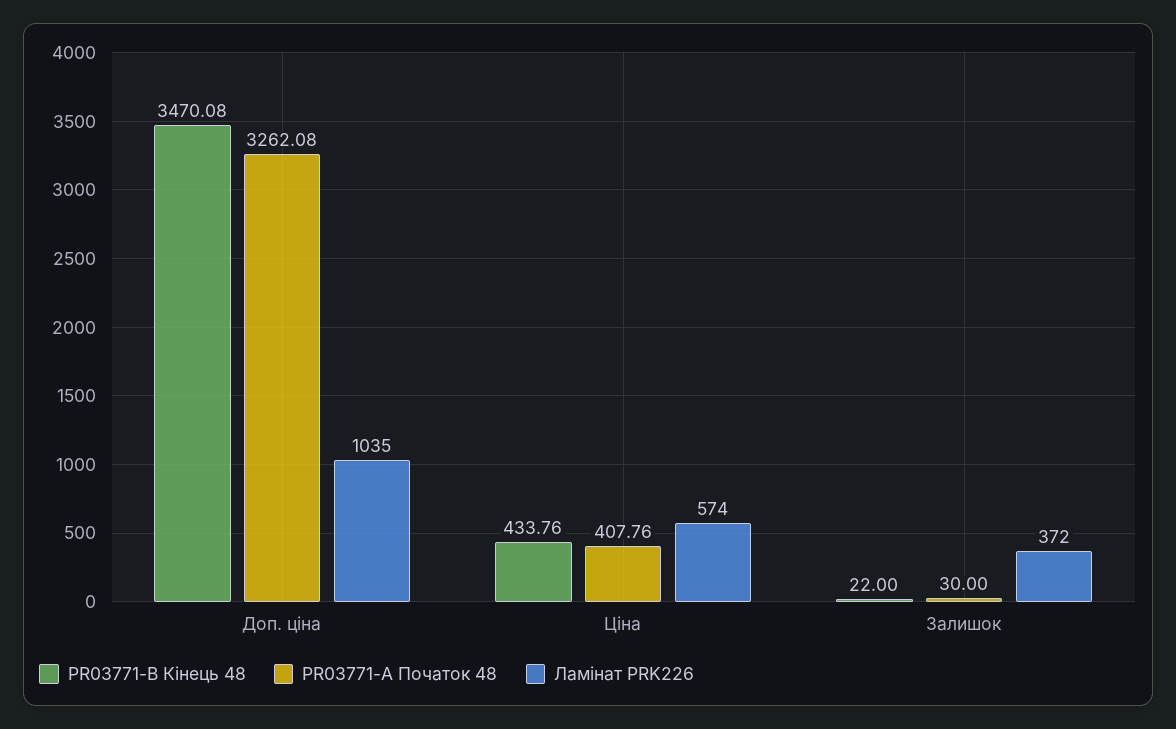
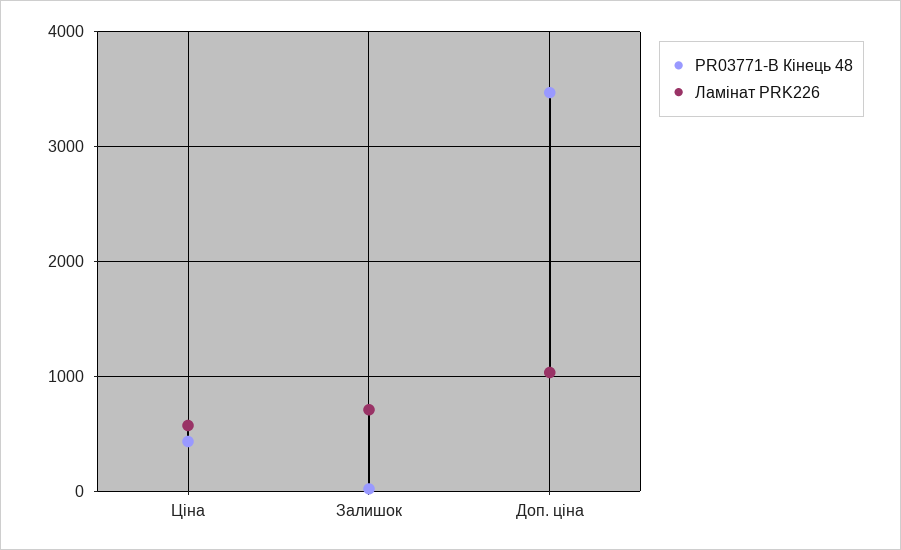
  {
    "PR03771-B Кінець 48": {
      "Доп. ціна": 3470.08,
      "Ціна": 433.76,
      "Залишок": 22
    },
-   "PR03771-А Початок 48": {
-     "Доп. ціна": 3262.08,
-     "Ціна": 407.76,
-     "Залишок": 30
-   },
    "Ламінат PRK226": {
      "Доп. ціна": 1035,
      "Ціна": 574,
-     "Залишок": 372
+     "Залишок": 700
    }
  }

